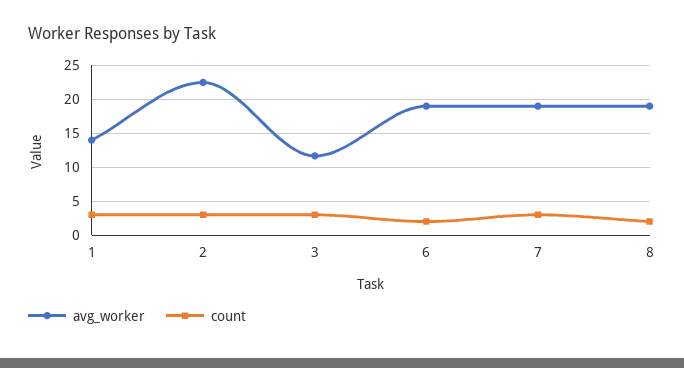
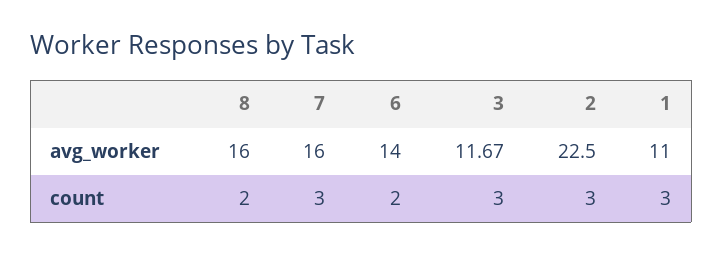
  {
    "avg_worker": {
-     "1": 14,
+     "1": 11,
      "2": 22.5,
      "3": 11.67,
-     "6": 19,
+     "6": 14,
-     "7": 19,
+     "7": 16,
-     "8": 19
+     "8": 16
    },
    "count": {
      "1": 3,
      "2": 3,
      "3": 3,
      "6": 2,
      "7": 3,
      "8": 2
    }
  }

